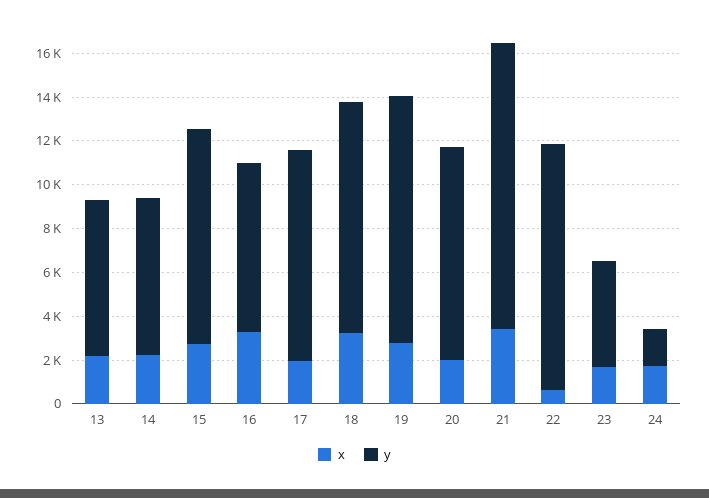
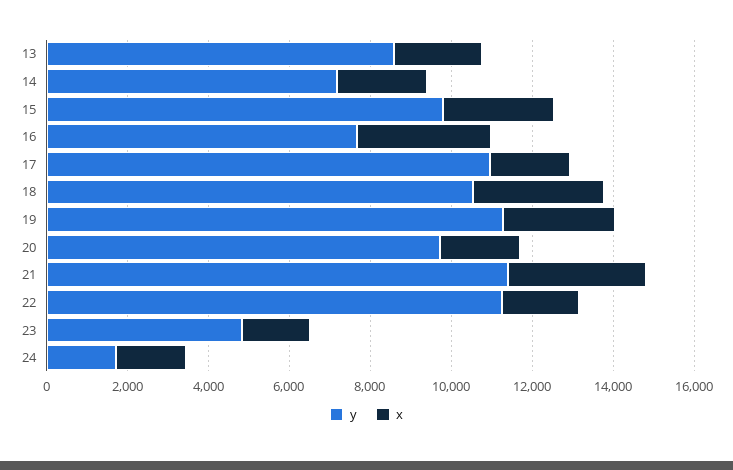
  {
    "x": {
      "13": 2000,
      "14": 2000,
      "15": 2500,
      "16": 3500,
      "17": 2000,
      "18": 3000,
      "19": 3000,
      "20": 2000,
      "21": 3500,
-     "22": 500,
+     "22": 2000,
      "23": 1500,
      "24": 1500
    },
    "y": {
-     "13": 7000,
+     "13": 8500,
      "14": 7000,
      "15": 10000,
      "16": 7500,
-     "17": 9500,
+     "17": 11000,
      "18": 10500,
      "19": 11500,
      "20": 9500,
-     "21": 13000,
+     "21": 11500,
      "22": 11000,
      "23": 5000,
      "24": 1500
    }
  }

